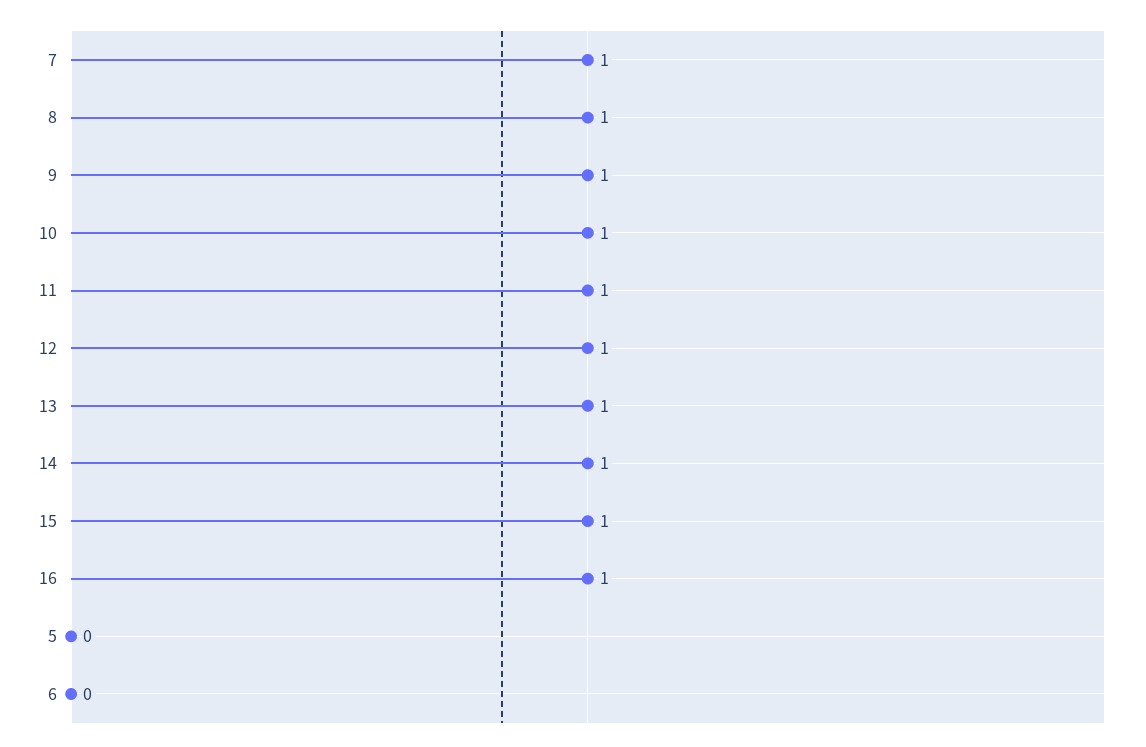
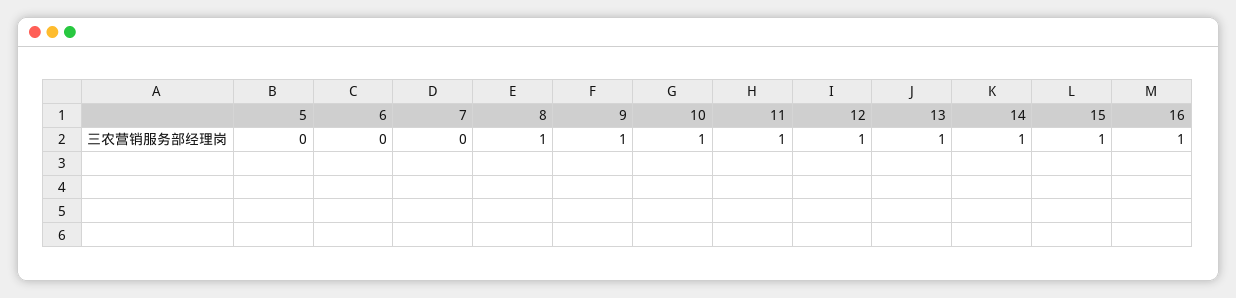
  {
-   "7": 1,
+   "7": 0,
    "8": 1,
    "9": 1,
    "10": 1,
    "11": 1,
    "12": 1,
    "13": 1,
    "14": 1,
    "15": 1,
    "16": 1,
    "5": 0,
    "6": 0
  }

